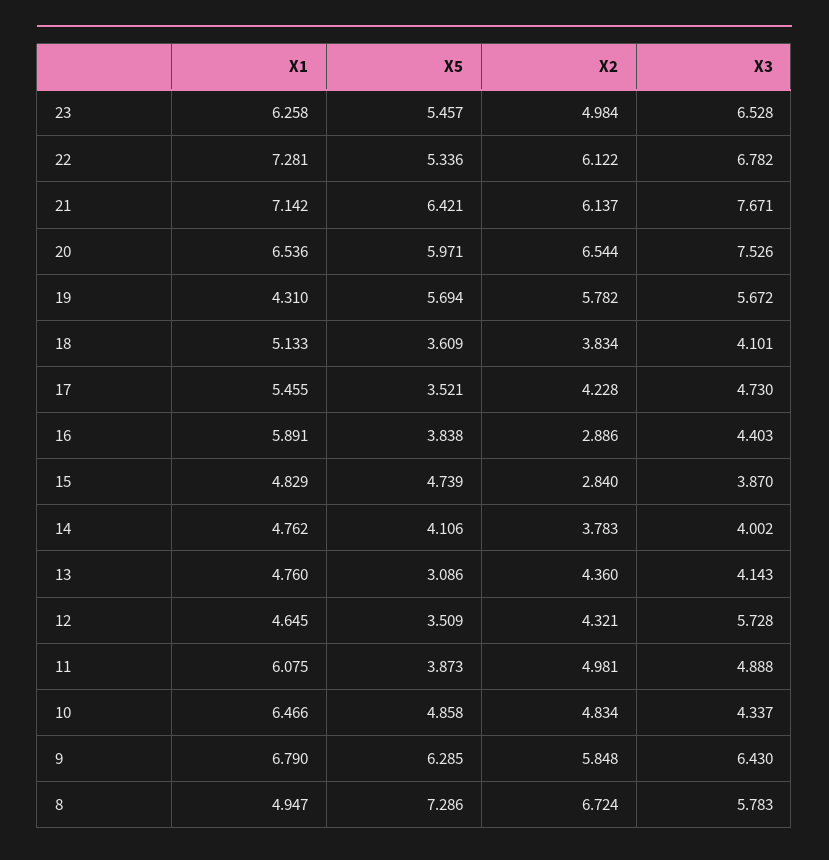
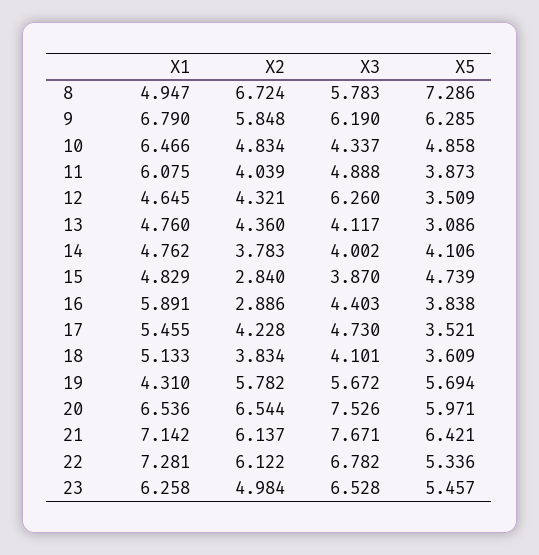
  {
    "X1": {
      "23": 6.258,
      "22": 7.281,
      "21": 7.142,
      "20": 6.536,
      "19": 4.31,
      "18": 5.133,
      "17": 5.455,
      "16": 5.891,
      "15": 4.829,
      "14": 4.762,
      "13": 4.76,
      "12": 4.645,
      "11": 6.075,
      "10": 6.466,
      "9": 6.79,
      "8": 4.947
    },
    "X5": {
      "23": 5.457,
      "22": 5.336,
      "21": 6.421,
      "20": 5.971,
      "19": 5.694,
      "18": 3.609,
      "17": 3.521,
      "16": 3.838,
      "15": 4.739,
      "14": 4.106,
      "13": 3.086,
      "12": 3.509,
      "11": 3.873,
      "10": 4.858,
      "9": 6.285,
      "8": 7.286
    },
    "X2": {
      "23": 4.984,
      "22": 6.122,
      "21": 6.137,
      "20": 6.544,
      "19": 5.782,
      "18": 3.834,
      "17": 4.228,
      "16": 2.886,
      "15": 2.84,
      "14": 3.783,
      "13": 4.36,
      "12": 4.321,
-     "11": 4.981,
+     "11": 4.039,
      "10": 4.834,
      "9": 5.848,
      "8": 6.724
    },
    "X3": {
      "23": 6.528,
      "22": 6.782,
      "21": 7.671,
      "20": 7.526,
      "19": 5.672,
      "18": 4.101,
      "17": 4.73,
      "16": 4.403,
      "15": 3.87,
      "14": 4.002,
-     "13": 4.143,
+     "13": 4.117,
-     "12": 5.728,
+     "12": 6.26,
      "11": 4.888,
      "10": 4.337,
-     "9": 6.43,
+     "9": 6.19,
      "8": 5.783
    }
  }

